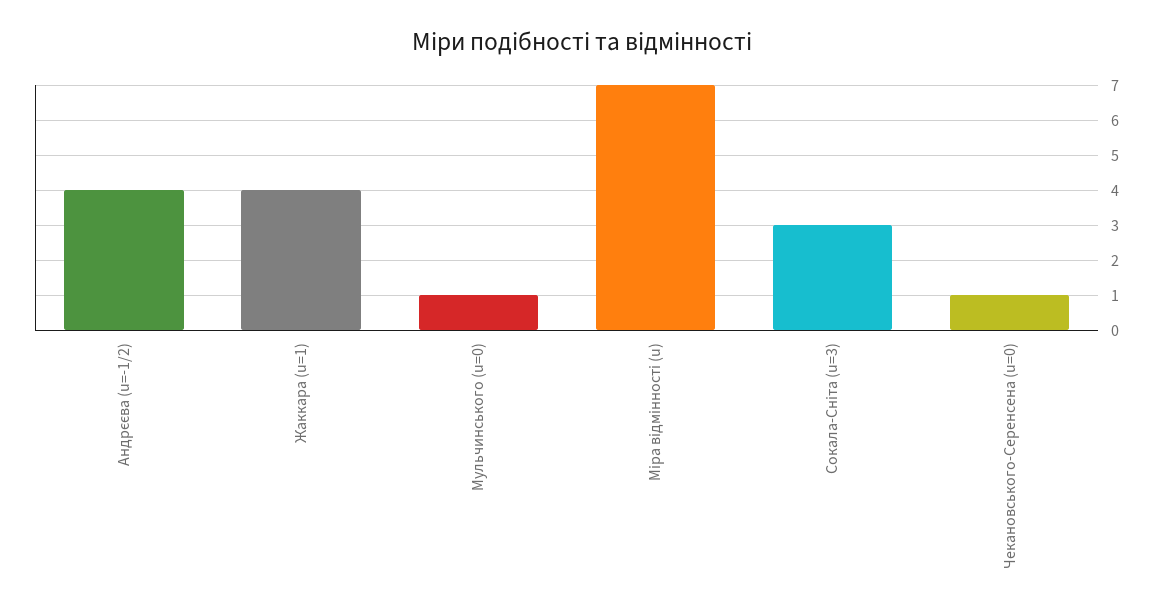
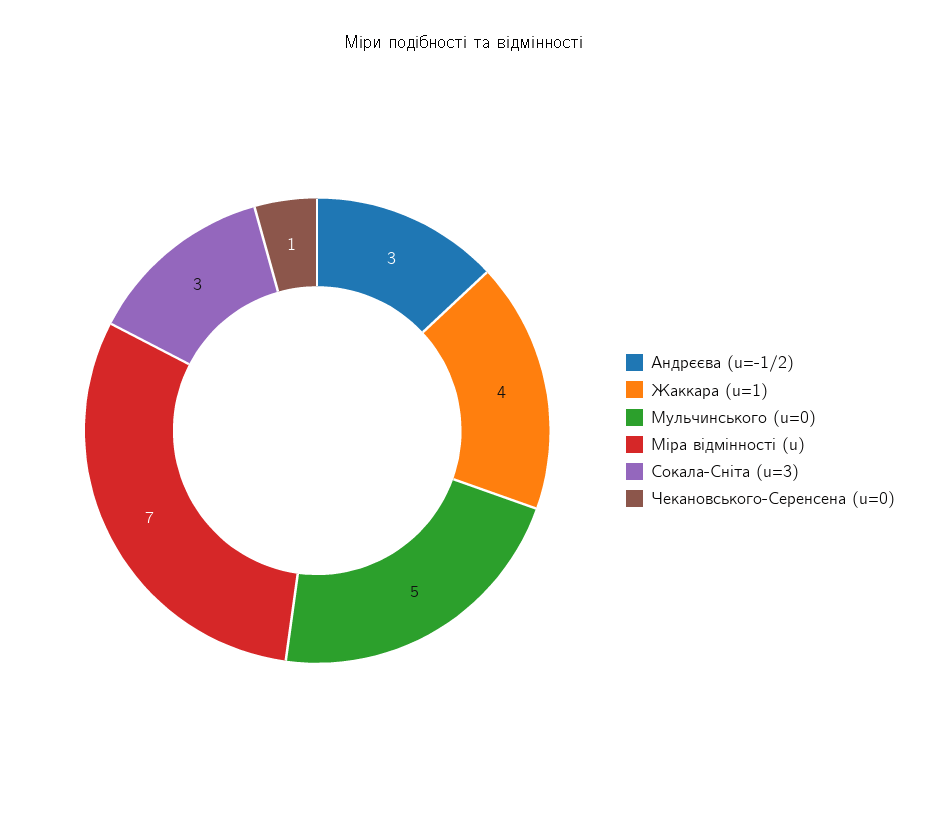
  {
-   "Андрєєва (u=-1/2)": 4,
+   "Андрєєва (u=-1/2)": 3,
    "Жаккара (u=1)": 4,
-   "Мульчинського (u=0)": 1,
+   "Мульчинського (u=0)": 5,
    "Міра відмінності (u)": 7,
    "Сокала-Сніта (u=3)": 3,
    "Чекановського-Серенсена (u=0)": 1
  }

